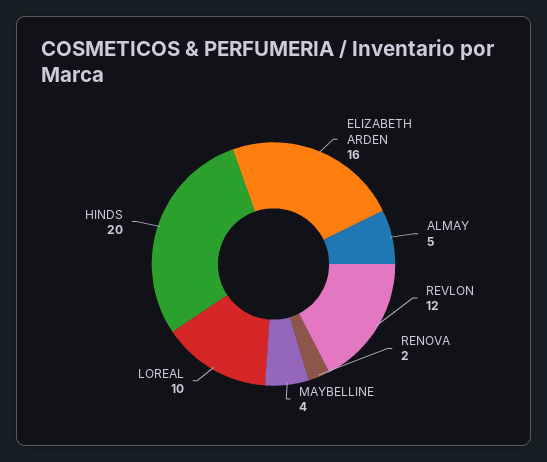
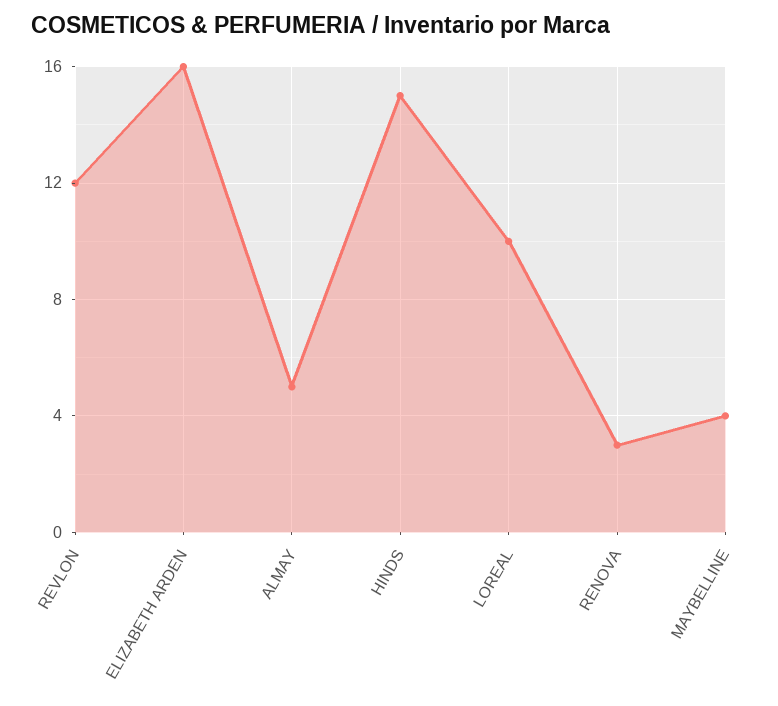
  {
    "ELIZABETH ARDEN": 16,
    "ALMAY": 5,
    "REVLON": 12,
-   "RENOVA": 2,
+   "RENOVA": 3,
    "MAYBELLINE": 4,
    "LOREAL": 10,
-   "HINDS": 20
+   "HINDS": 15
  }

